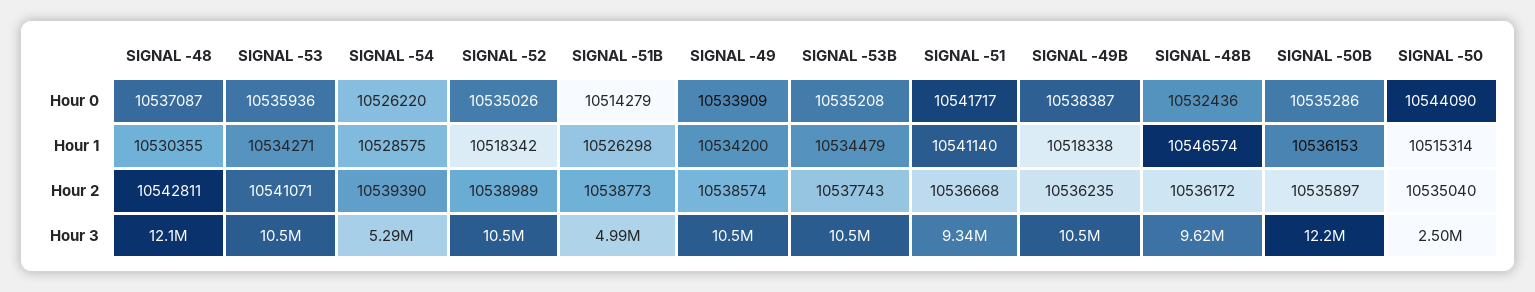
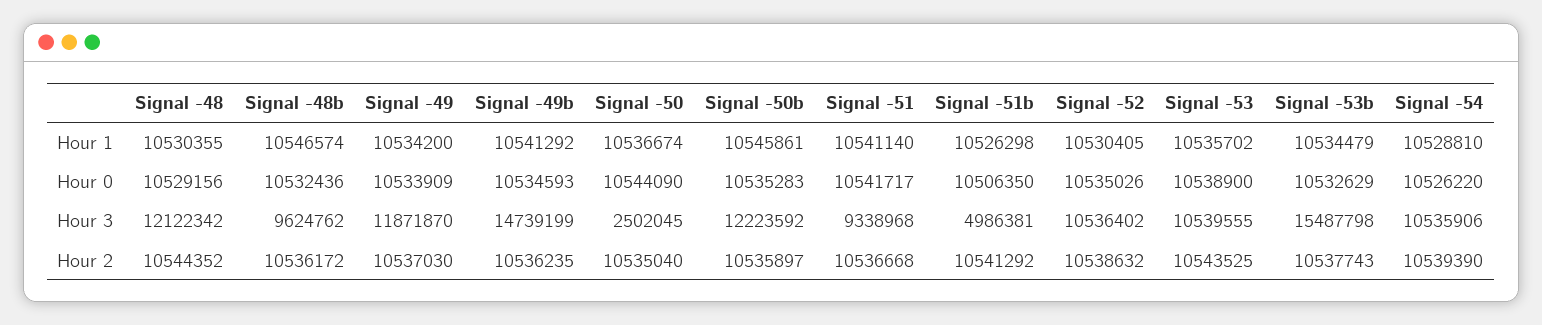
  {
    "SIGNAL -48": {
-     "Hour 0": 10537087,
+     "Hour 0": 10529156,
      "Hour 1": 10530355,
-     "Hour 2": 10542811,
+     "Hour 2": 10544352,
      "Hour 3": 12122342
    },
    "SIGNAL -53": {
-     "Hour 0": 10535936,
+     "Hour 0": 10538900,
-     "Hour 1": 10534271,
+     "Hour 1": 10535702,
-     "Hour 2": 10541071,
+     "Hour 2": 10543525,
      "Hour 3": 10539555
    },
    "SIGNAL -54": {
      "Hour 0": 10526220,
-     "Hour 1": 10528575,
+     "Hour 1": 10528810,
      "Hour 2": 10539390,
-     "Hour 3": 5290000
+     "Hour 3": 10535906
    },
    "SIGNAL -52": {
      "Hour 0": 10535026,
-     "Hour 1": 10518342,
+     "Hour 1": 10530405,
-     "Hour 2": 10538989,
+     "Hour 2": 10538632,
      "Hour 3": 10536402
    },
    "SIGNAL -51B": {
-     "Hour 0": 10514279,
+     "Hour 0": 10506350,
      "Hour 1": 10526298,
-     "Hour 2": 10538773,
+     "Hour 2": 10541292,
      "Hour 3": 4986381
    },
    "SIGNAL -49": {
      "Hour 0": 10533909,
      "Hour 1": 10534200,
-     "Hour 2": 10538574,
+     "Hour 2": 10537030,
-     "Hour 3": 10500000
+     "Hour 3": 11871870
    },
    "SIGNAL -53B": {
-     "Hour 0": 10535208,
+     "Hour 0": 10532629,
      "Hour 1": 10534479,
      "Hour 2": 10537743,
-     "Hour 3": 10500000
+     "Hour 3": 15487798
    },
    "SIGNAL -51": {
      "Hour 0": 10541717,
      "Hour 1": 10541140,
      "Hour 2": 10536668,
      "Hour 3": 9338968
    },
    "SIGNAL -49B": {
-     "Hour 0": 10538387,
+     "Hour 0": 10534593,
-     "Hour 1": 10518338,
+     "Hour 1": 10541292,
      "Hour 2": 10536235,
-     "Hour 3": 10500000
+     "Hour 3": 14739199
    },
    "SIGNAL -48B": {
      "Hour 0": 10532436,
      "Hour 1": 10546574,
      "Hour 2": 10536172,
      "Hour 3": 9624762
    },
    "SIGNAL -50B": {
-     "Hour 0": 10535286,
+     "Hour 0": 10535283,
-     "Hour 1": 10536153,
+     "Hour 1": 10545861,
      "Hour 2": 10535897,
      "Hour 3": 12223592
    },
    "SIGNAL -50": {
      "Hour 0": 10544090,
-     "Hour 1": 10515314,
+     "Hour 1": 10536674,
      "Hour 2": 10535040,
      "Hour 3": 2502045
    }
  }

